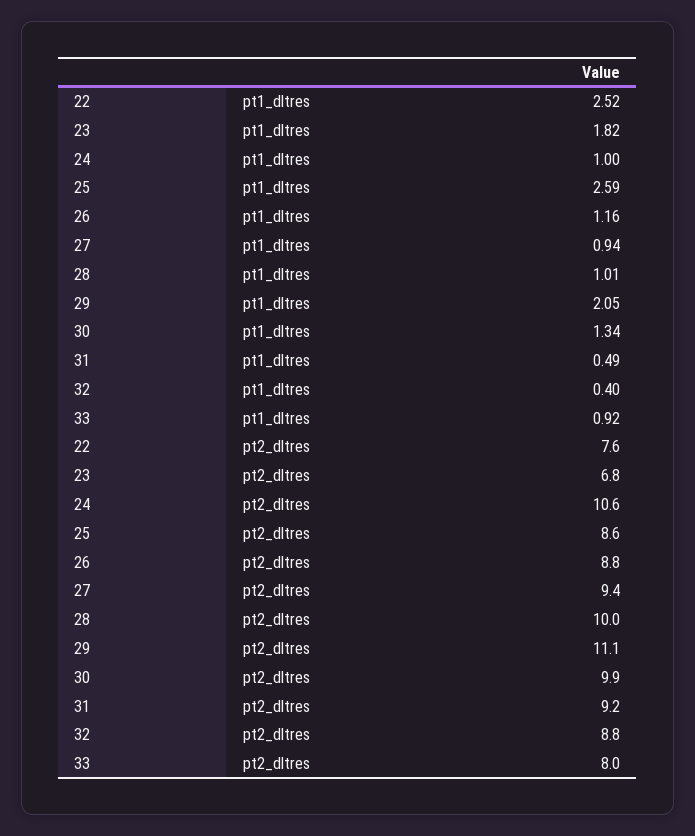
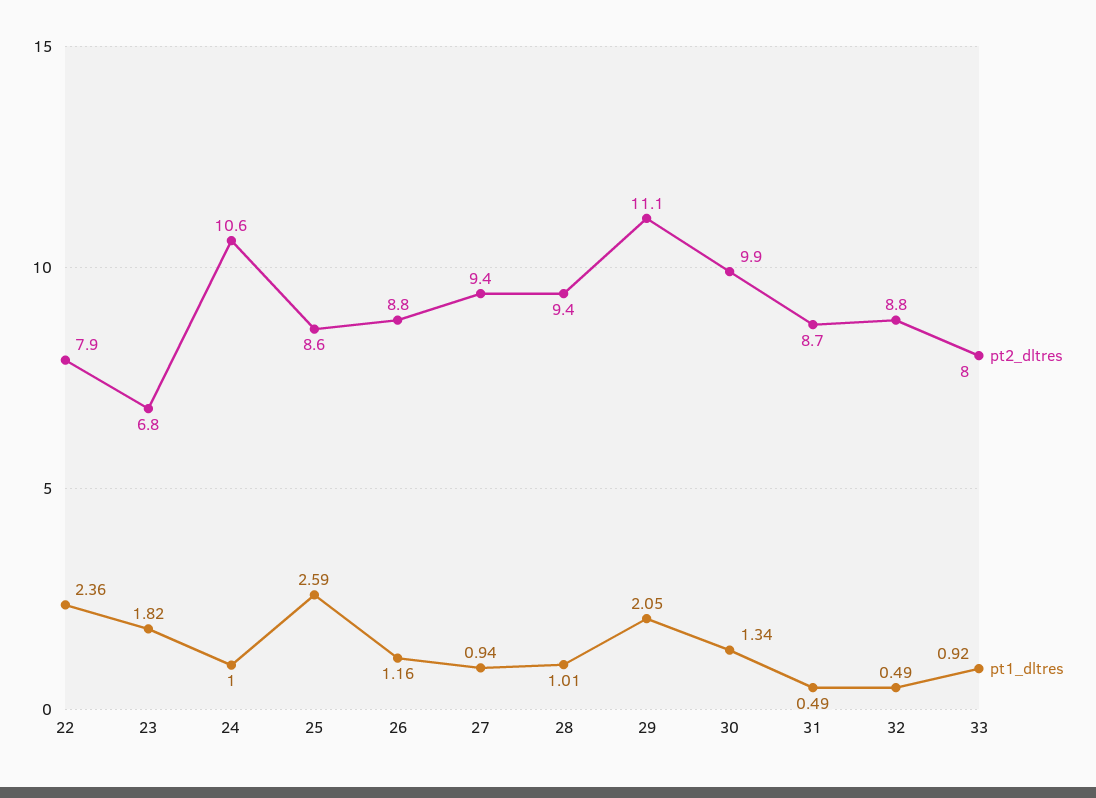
  {
    "pt1_dltres": {
-     "22": 2.52,
+     "22": 2.36,
      "23": 1.82,
      "24": 1,
      "25": 2.59,
      "26": 1.16,
      "27": 0.94,
      "28": 1.01,
      "29": 2.05,
      "30": 1.34,
      "31": 0.49,
-     "32": 0.4,
+     "32": 0.49,
      "33": 0.92
    },
    "pt2_dltres": {
-     "22": 7.6,
+     "22": 7.9,
      "23": 6.8,
      "24": 10.6,
      "25": 8.6,
      "26": 8.8,
      "27": 9.4,
-     "28": 10,
+     "28": 9.4,
      "29": 11.1,
      "30": 9.9,
-     "31": 9.2,
+     "31": 8.7,
      "32": 8.8,
      "33": 8
    }
  }

